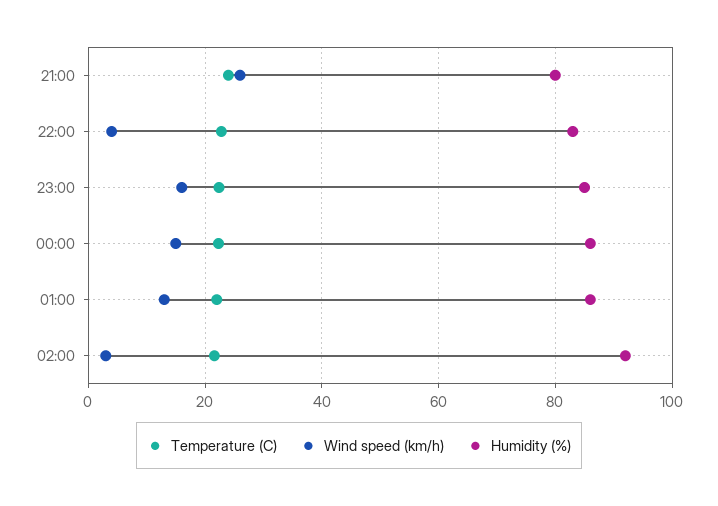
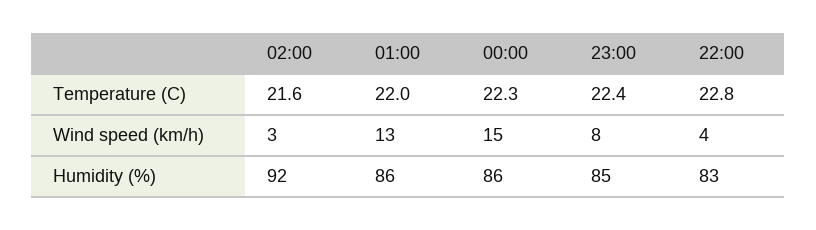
  {
    "Temperature (C)": {
-     "21:00": 24,
      "22:00": 22.8,
      "23:00": 22.4,
      "00:00": 22.3,
      "01:00": 22,
      "02:00": 21.6
    },
    "Wind speed (km/h)": {
-     "21:00": 26,
      "22:00": 4,
-     "23:00": 16,
+     "23:00": 8,
      "00:00": 15,
      "01:00": 13,
      "02:00": 3
    },
    "Humidity (%)": {
-     "21:00": 80,
      "22:00": 83,
      "23:00": 85,
      "00:00": 86,
      "01:00": 86,
      "02:00": 92
    }
  }

